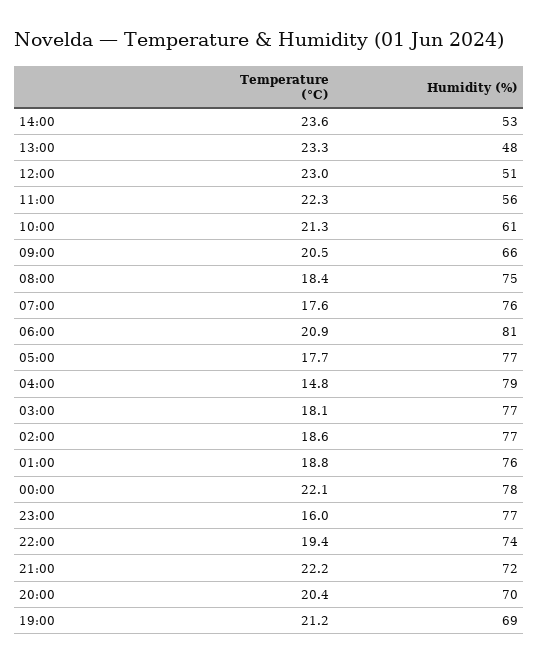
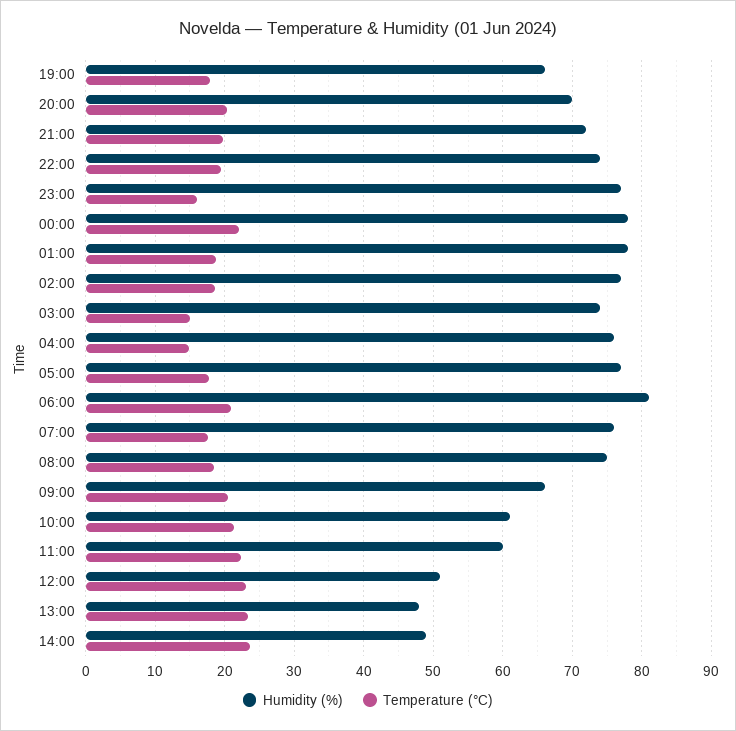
  {
    "Temperature (°C)": {
      "14:00": 23.6,
      "13:00": 23.3,
      "12:00": 23,
      "11:00": 22.3,
      "10:00": 21.3,
      "09:00": 20.5,
      "08:00": 18.4,
      "07:00": 17.6,
      "06:00": 20.9,
      "05:00": 17.7,
      "04:00": 14.8,
-     "03:00": 18.1,
+     "03:00": 15,
      "02:00": 18.6,
      "01:00": 18.8,
      "00:00": 22.1,
      "23:00": 16,
      "22:00": 19.4,
-     "21:00": 22.2,
+     "21:00": 20,
      "20:00": 20.4,
-     "19:00": 21.2
+     "19:00": 18
    },
    "Humidity (%)": {
-     "14:00": 53,
+     "14:00": 49,
      "13:00": 48,
      "12:00": 51,
-     "11:00": 56,
+     "11:00": 60,
      "10:00": 61,
      "09:00": 66,
      "08:00": 75,
      "07:00": 76,
      "06:00": 81,
      "05:00": 77,
-     "04:00": 79,
+     "04:00": 76,
-     "03:00": 77,
+     "03:00": 74,
      "02:00": 77,
-     "01:00": 76,
+     "01:00": 78,
      "00:00": 78,
      "23:00": 77,
      "22:00": 74,
      "21:00": 72,
      "20:00": 70,
-     "19:00": 69
+     "19:00": 66
    }
  }

